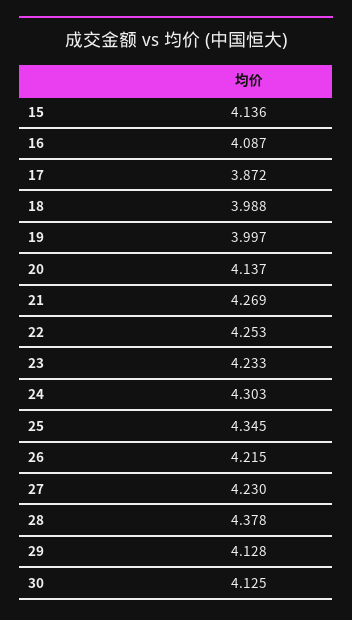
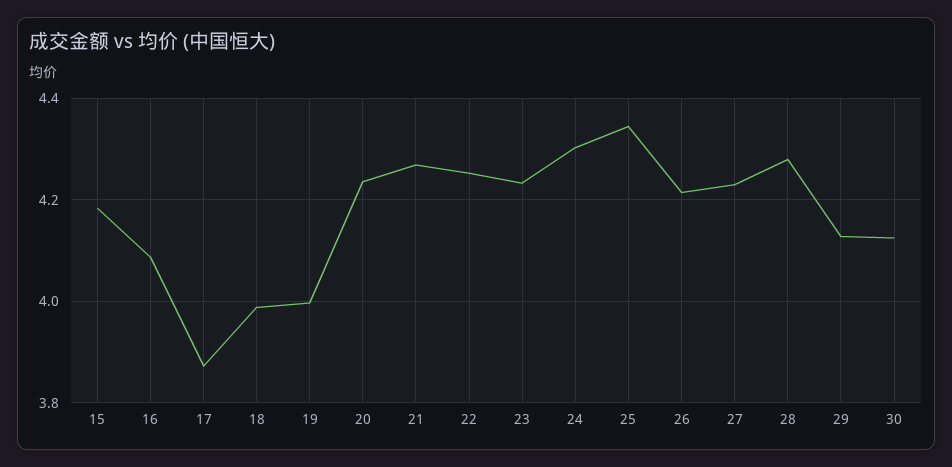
  {
-   "15": 4.136,
+   "15": 4.18,
    "16": 4.087,
    "17": 3.872,
    "18": 3.988,
    "19": 3.997,
-   "20": 4.137,
+   "20": 4.24,
    "21": 4.269,
    "22": 4.253,
    "23": 4.233,
    "24": 4.303,
    "25": 4.345,
    "26": 4.215,
    "27": 4.23,
-   "28": 4.378,
+   "28": 4.28,
    "29": 4.128,
    "30": 4.125
  }

